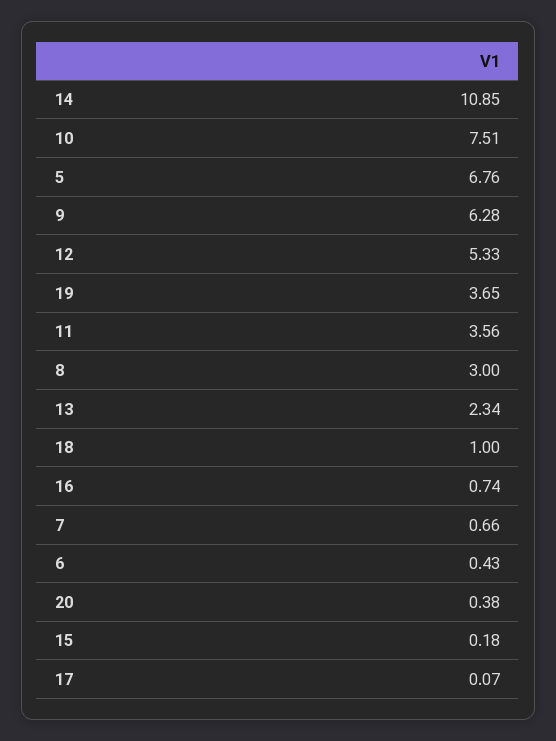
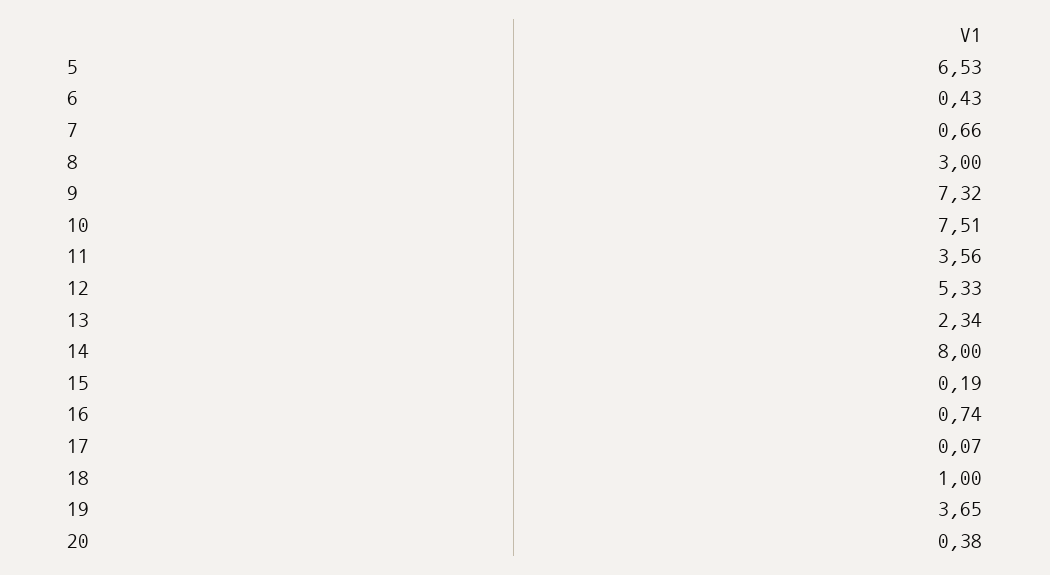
  {
-   "14": 10.85,
+   "14": 8,
    "10": 7.51,
-   "5": 6.76,
+   "5": 6.53,
-   "9": 6.28,
+   "9": 7.32,
    "12": 5.33,
    "19": 3.65,
    "11": 3.56,
    "8": 3,
    "13": 2.34,
    "18": 1,
    "16": 0.74,
    "7": 0.66,
    "6": 0.43,
    "20": 0.38,
-   "15": 0.18,
+   "15": 0.19,
    "17": 0.07
  }

